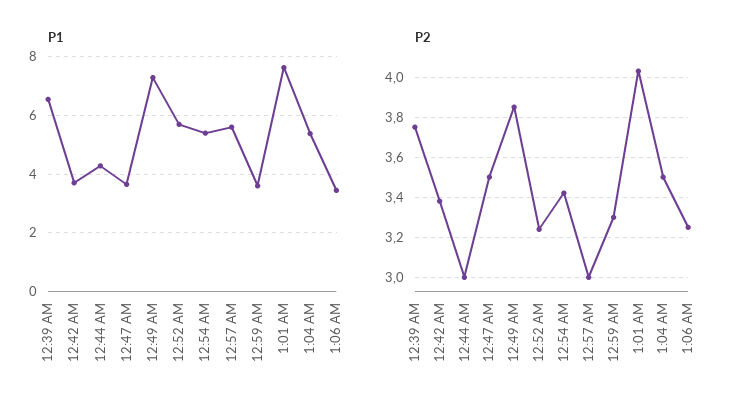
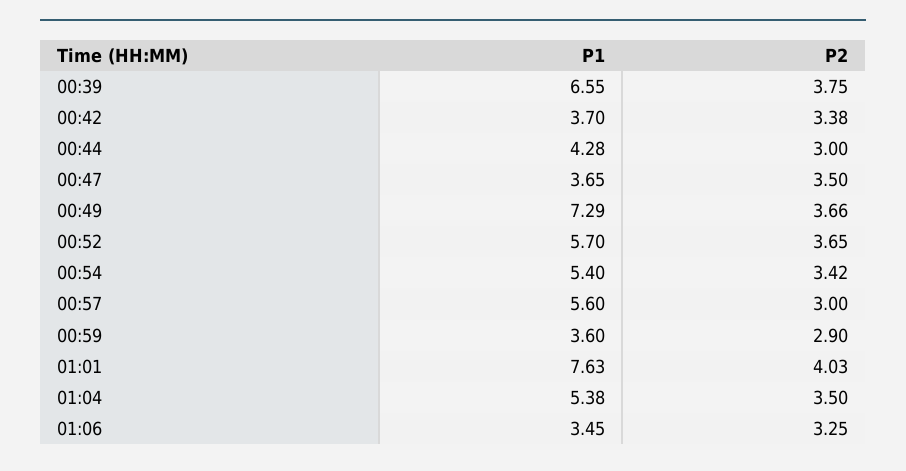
  {
    "P1": {
      "12:39 AM": 6.55,
      "12:42 AM": 3.7,
      "12:44 AM": 4.28,
      "12:47 AM": 3.65,
      "12:49 AM": 7.29,
      "12:52 AM": 5.7,
      "12:54 AM": 5.4,
      "12:57 AM": 5.6,
      "12:59 AM": 3.6,
      "1:01 AM": 7.63,
      "1:04 AM": 5.38,
      "1:06 AM": 3.45
    },
    "P2": {
      "12:39 AM": 3.75,
      "12:42 AM": 3.38,
      "12:44 AM": 3,
      "12:47 AM": 3.5,
-     "12:49 AM": 3.85,
+     "12:49 AM": 3.66,
-     "12:52 AM": 3.25,
+     "12:52 AM": 3.65,
      "12:54 AM": 3.42,
      "12:57 AM": 3,
-     "12:59 AM": 3.3,
+     "12:59 AM": 2.9,
      "1:01 AM": 4.03,
      "1:04 AM": 3.5,
      "1:06 AM": 3.25
    }
  }

